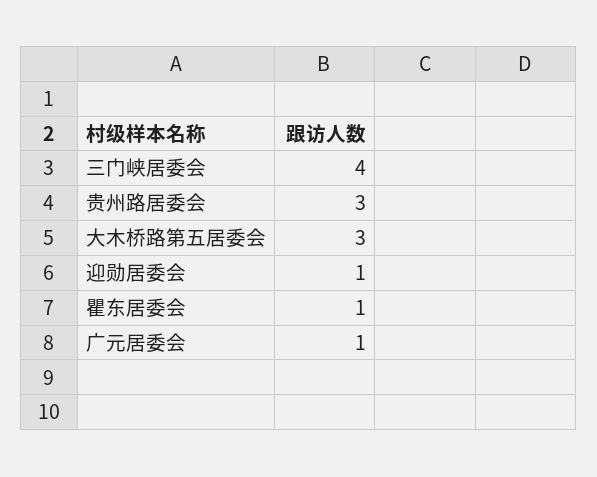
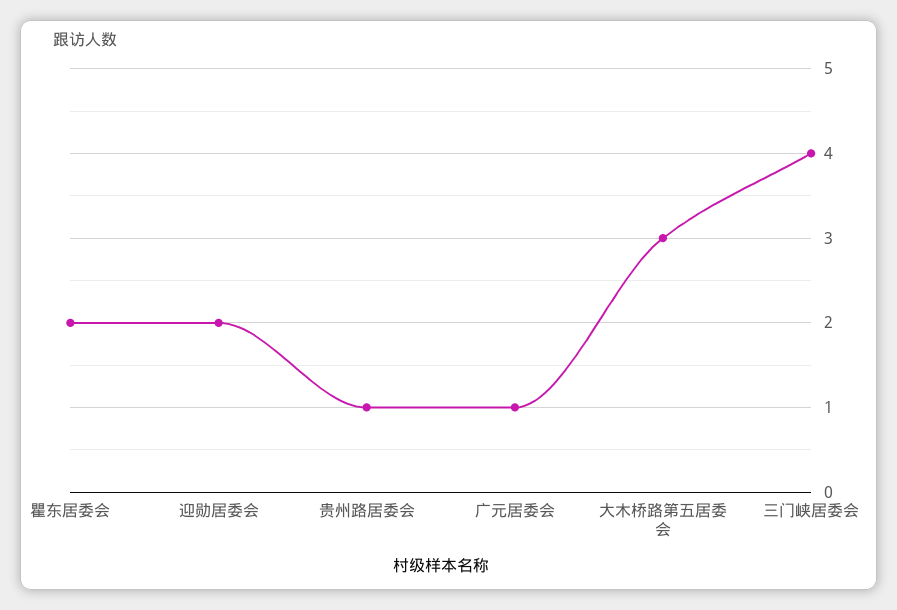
  {
    "三门峡居委会": 4,
-   "贵州路居委会": 3,
+   "贵州路居委会": 1,
    "大木桥路第五居委会": 3,
-   "迎勋居委会": 1,
+   "迎勋居委会": 2,
-   "瞿东居委会": 1,
+   "瞿东居委会": 2,
    "广元居委会": 1
  }

